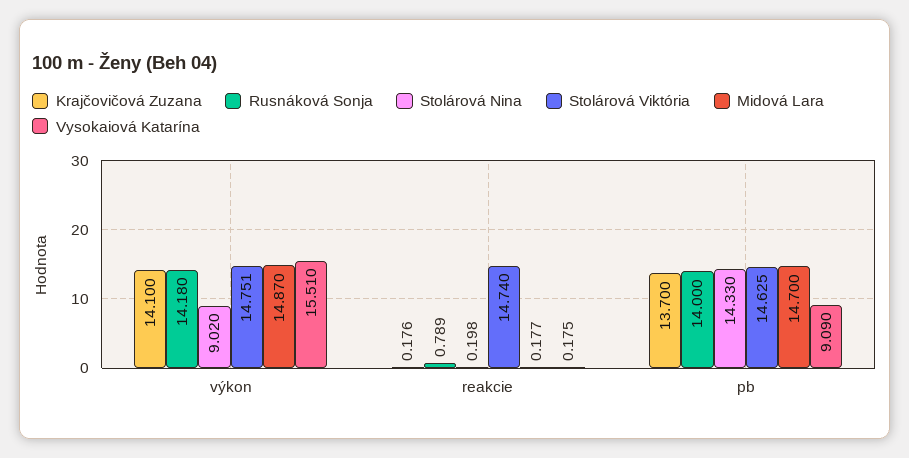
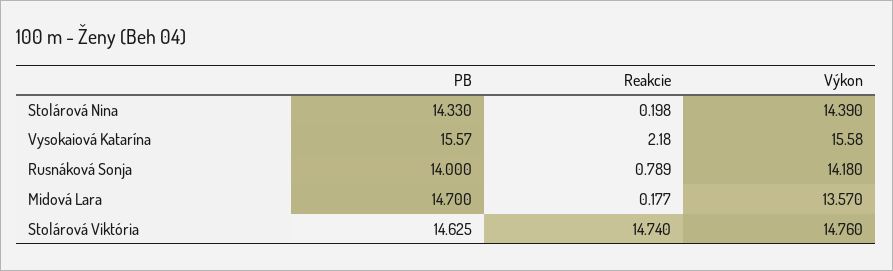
  {
-   "Krajčovičová Zuzana": {
-     "výkon": 14.1,
-     "reakcie": 0.176,
-     "pb": 13.7
-   },
    "Rusnáková Sonja": {
      "výkon": 14.18,
      "reakcie": 0.789,
      "pb": 14
    },
    "Stolárová Nina": {
-     "výkon": 9.02,
+     "výkon": 14.39,
      "reakcie": 0.198,
      "pb": 14.33
    },
    "Stolárová Viktória": {
-     "výkon": 14.751,
+     "výkon": 14.76,
      "reakcie": 14.74,
      "pb": 14.625
    },
    "Midová Lara": {
-     "výkon": 14.87,
+     "výkon": 13.57,
      "reakcie": 0.177,
      "pb": 14.7
    },
    "Vysokaiová Katarína": {
-     "výkon": 15.51,
+     "výkon": 15.58,
-     "reakcie": 0.175,
+     "reakcie": 2.18,
-     "pb": 9.09
+     "pb": 15.57
    }
  }

